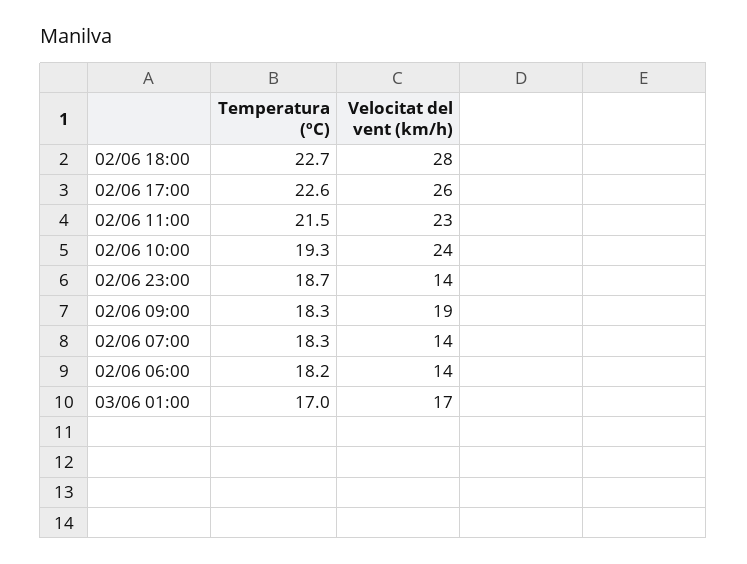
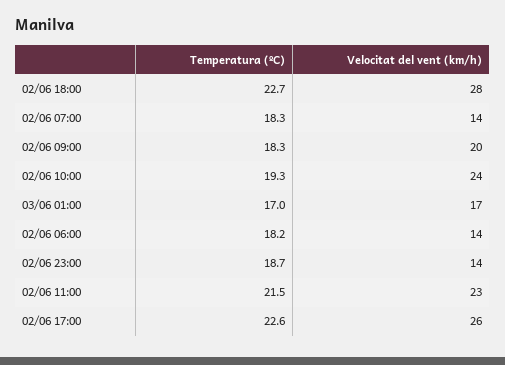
  {
    "Temperatura (ºC)": {
      "02/06 18:00": 22.7,
      "02/06 17:00": 22.6,
      "02/06 11:00": 21.5,
      "02/06 10:00": 19.3,
      "02/06 23:00": 18.7,
      "02/06 09:00": 18.3,
      "02/06 07:00": 18.3,
      "02/06 06:00": 18.2,
      "03/06 01:00": 17
    },
    "Velocitat del vent (km/h)": {
      "02/06 18:00": 28,
      "02/06 17:00": 26,
      "02/06 11:00": 23,
      "02/06 10:00": 24,
      "02/06 23:00": 14,
-     "02/06 09:00": 19,
+     "02/06 09:00": 20,
      "02/06 07:00": 14,
      "02/06 06:00": 14,
      "03/06 01:00": 17
    }
  }

